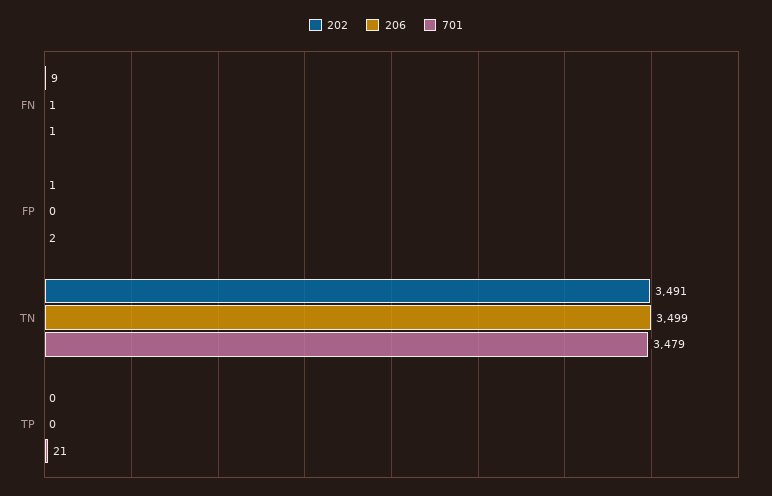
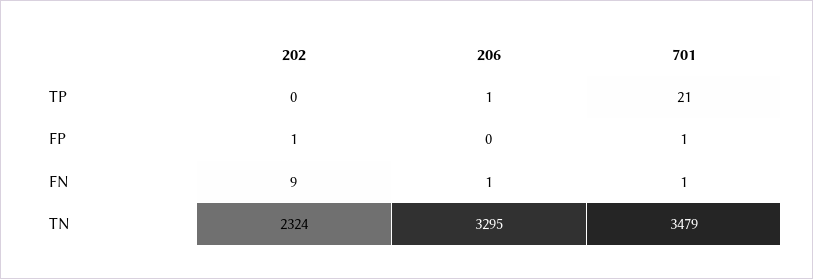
  {
    "202": {
      "FN": 9,
      "FP": 1,
-     "TN": 3491,
+     "TN": 2324,
      "TP": 0
    },
    "206": {
      "FN": 1,
      "FP": 0,
-     "TN": 3499,
+     "TN": 3295,
-     "TP": 0
+     "TP": 1
    },
    "701": {
      "FN": 1,
-     "FP": 2,
+     "FP": 1,
      "TN": 3479,
      "TP": 21
    }
  }

